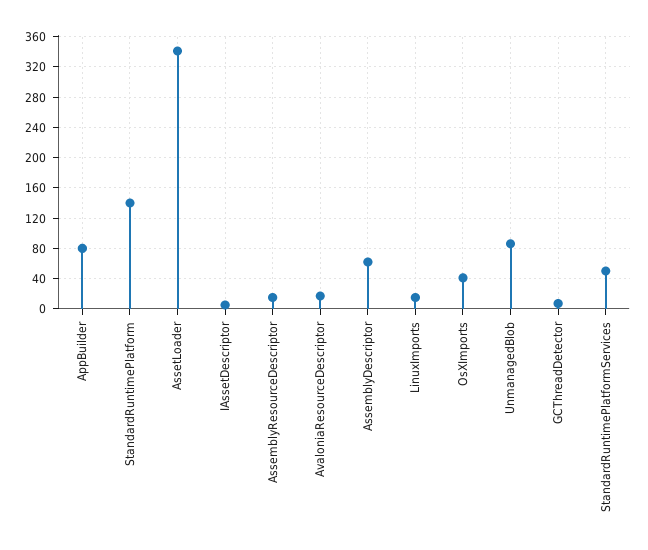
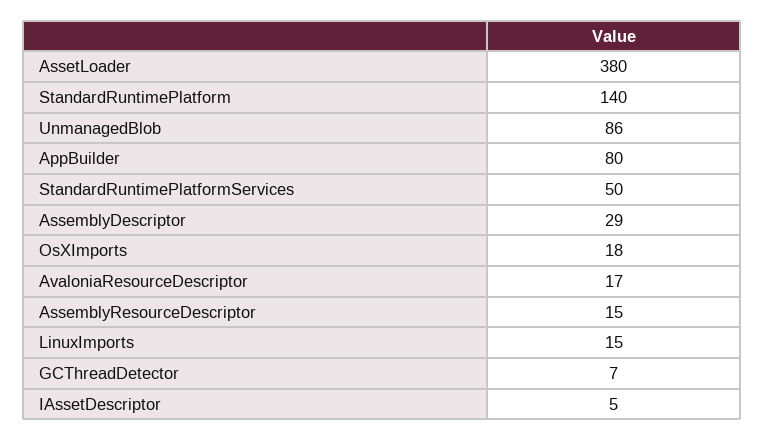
  {
    "AppBuilder": 80,
    "StandardRuntimePlatform": 140,
-   "AssetLoader": 340,
+   "AssetLoader": 380,
    "IAssetDescriptor": 5,
    "AssemblyResourceDescriptor": 15,
    "AvaloniaResourceDescriptor": 17,
-   "AssemblyDescriptor": 60,
+   "AssemblyDescriptor": 29,
    "LinuxImports": 15,
-   "OsXImports": 40,
+   "OsXImports": 18,
    "UnmanagedBlob": 86,
    "GCThreadDetector": 7,
    "StandardRuntimePlatformServices": 50
  }

